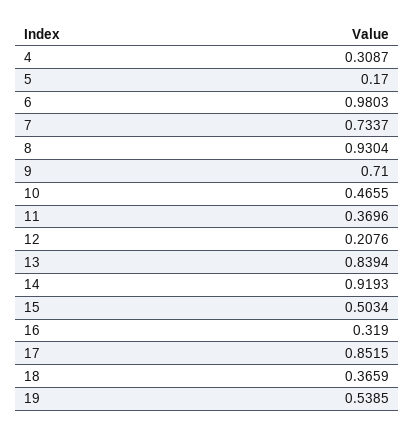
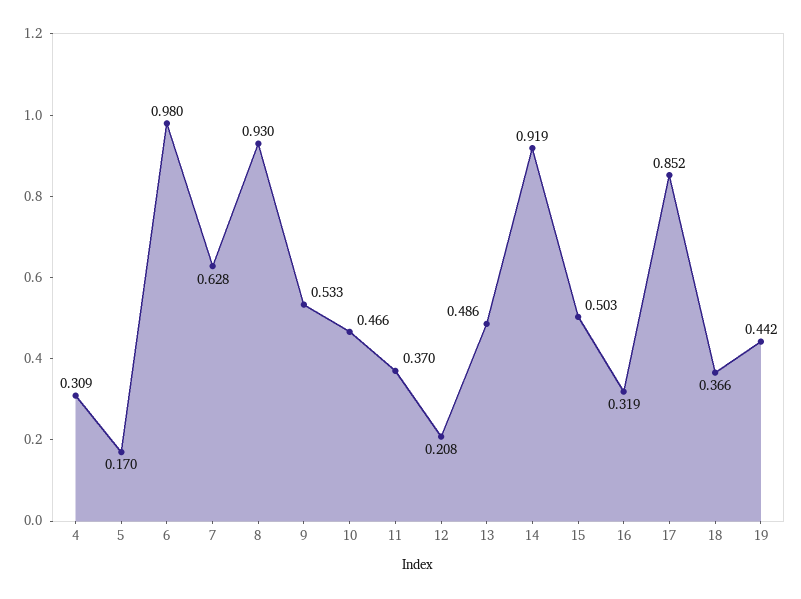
  {
    "4": 0.3087,
    "5": 0.17,
    "6": 0.9803,
-   "7": 0.7337,
+   "7": 0.628,
    "8": 0.9304,
-   "9": 0.71,
+   "9": 0.533,
    "10": 0.4655,
    "11": 0.3696,
    "12": 0.2076,
-   "13": 0.8394,
+   "13": 0.486,
    "14": 0.9193,
    "15": 0.5034,
    "16": 0.319,
    "17": 0.8515,
    "18": 0.3659,
-   "19": 0.5385
+   "19": 0.442
  }

